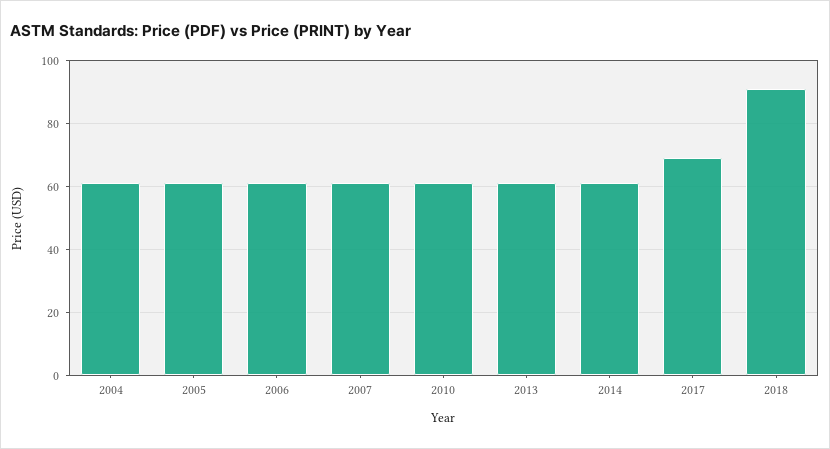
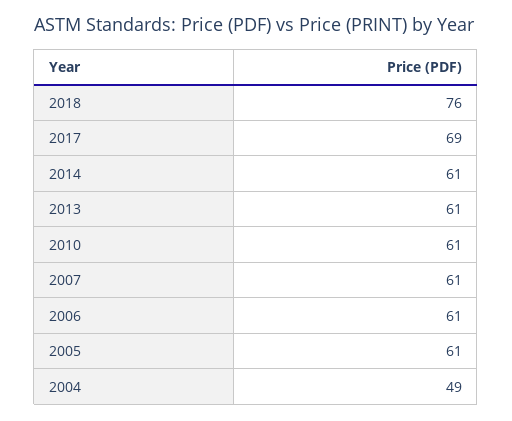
  {
-   "2004": 60,
+   "2004": 49,
    "2005": 61,
    "2006": 61,
    "2007": 61,
    "2010": 61,
    "2013": 61,
    "2014": 61,
    "2017": 69,
-   "2018": 90
+   "2018": 76
  }

